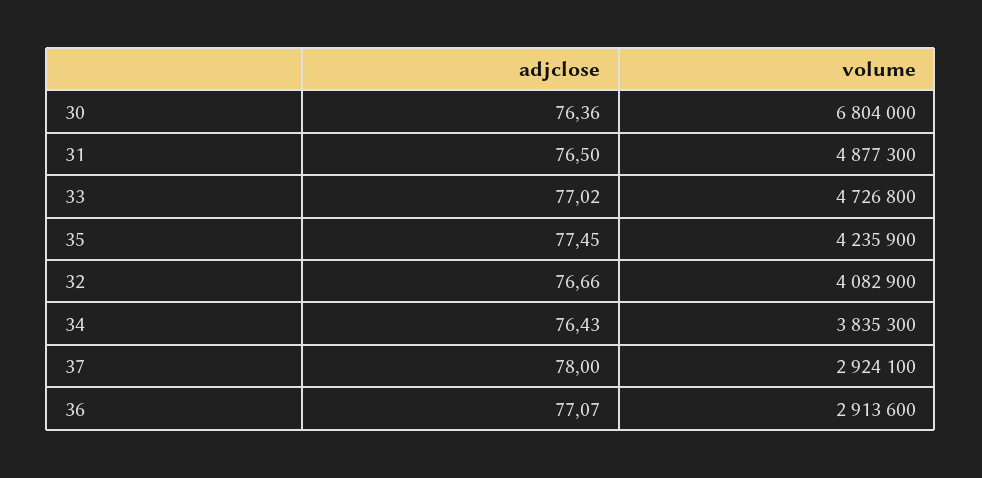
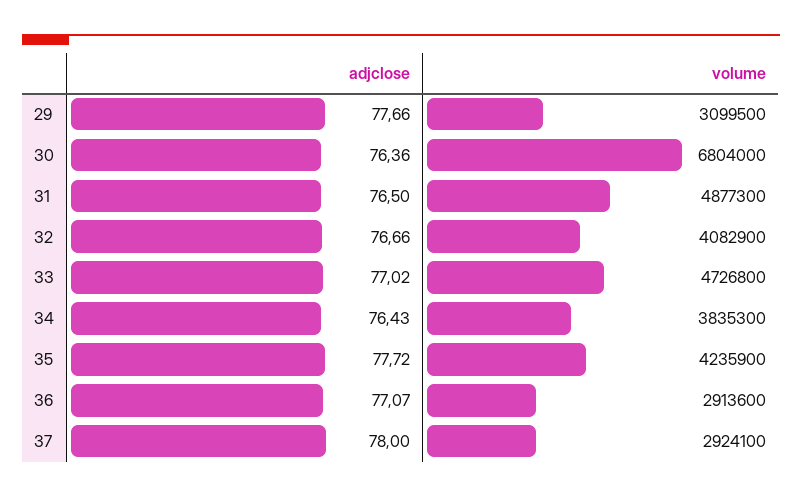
  {
    "adjclose": {
      "30": 76.36,
      "31": 76.5,
      "33": 77.02,
-     "35": 77.45,
+     "35": 77.72,
      "32": 76.66,
      "34": 76.43,
      "37": 78,
-     "36": 77.07
+     "36": 77.07,
+     "29": 77.66
    },
    "volume": {
      "30": 6804000,
      "31": 4877300,
      "33": 4726800,
      "35": 4235900,
      "32": 4082900,
      "34": 3835300,
      "37": 2924100,
-     "36": 2913600
+     "36": 2913600,
+     "29": 3099500
    }
  }

